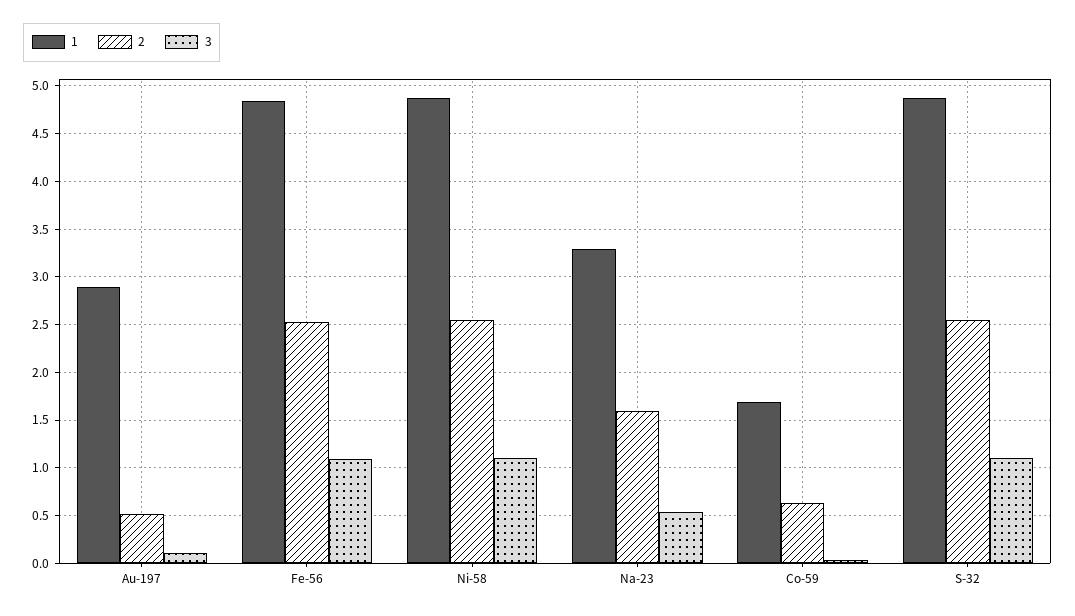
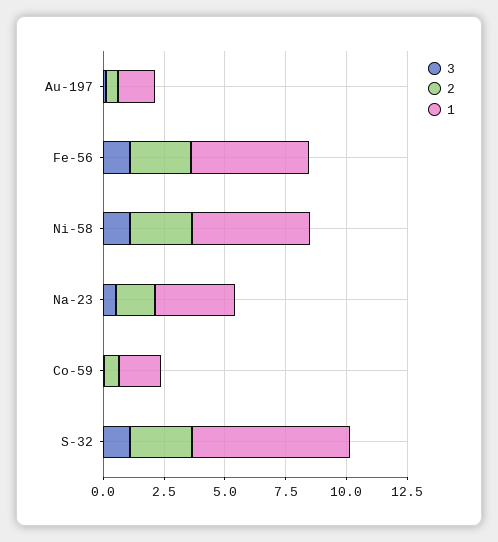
  {
    "1": {
-     "Au-197": 2.9,
+     "Au-197": 1.5,
      "Fe-56": 4.8,
      "Ni-58": 4.9,
      "Na-23": 3.3,
      "Co-59": 1.7,
-     "S-32": 4.9
+     "S-32": 6.5
    },
    "2": {
      "Au-197": 0.5,
      "Fe-56": 2.5,
      "Ni-58": 2.5,
      "Na-23": 1.6,
      "Co-59": 0.6,
      "S-32": 2.5
    },
    "3": {
      "Au-197": 0.1,
      "Fe-56": 1.1,
      "Ni-58": 1.1,
      "Na-23": 0.5,
      "Co-59": 0,
      "S-32": 1.1
    }
  }

